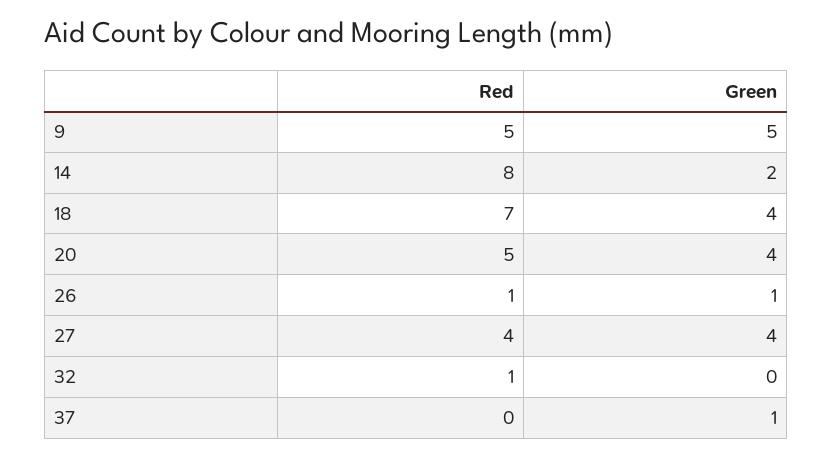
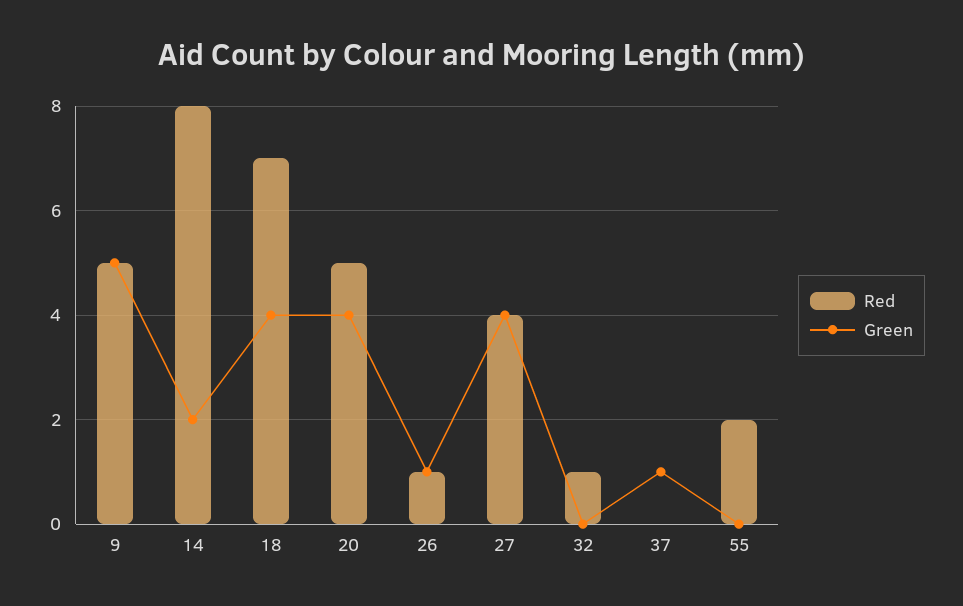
  {
    "Red": {
      "9": 5,
      "14": 8,
      "18": 7,
      "20": 5,
      "26": 1,
      "27": 4,
      "32": 1,
-     "37": 0
+     "37": 0,
+     "55": 2
    },
    "Green": {
      "9": 5,
      "14": 2,
      "18": 4,
      "20": 4,
      "26": 1,
      "27": 4,
      "32": 0,
-     "37": 1
+     "37": 1,
+     "55": 0
    }
  }

